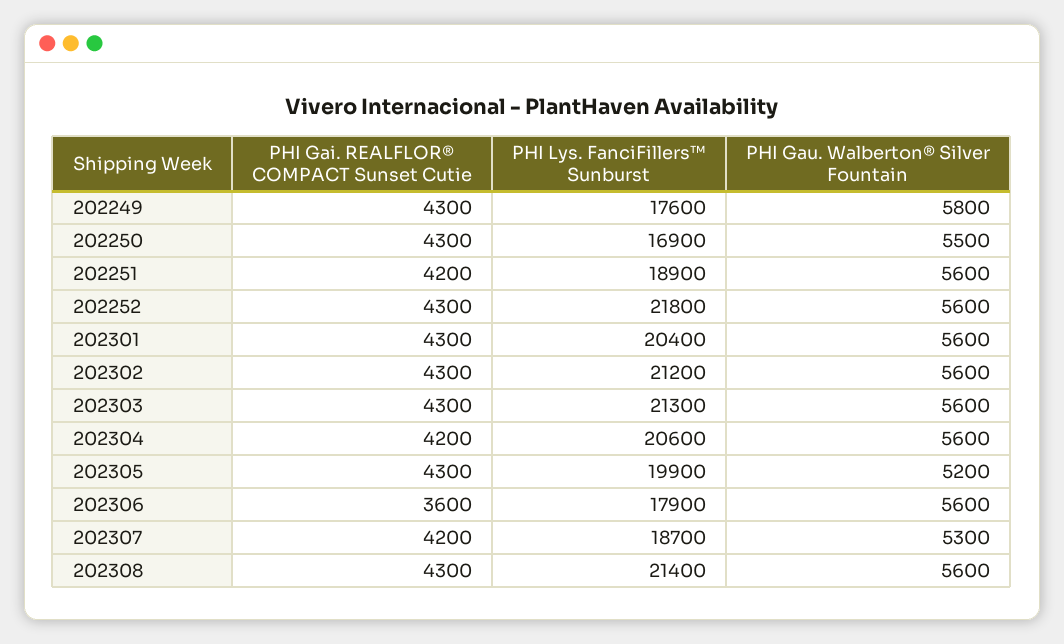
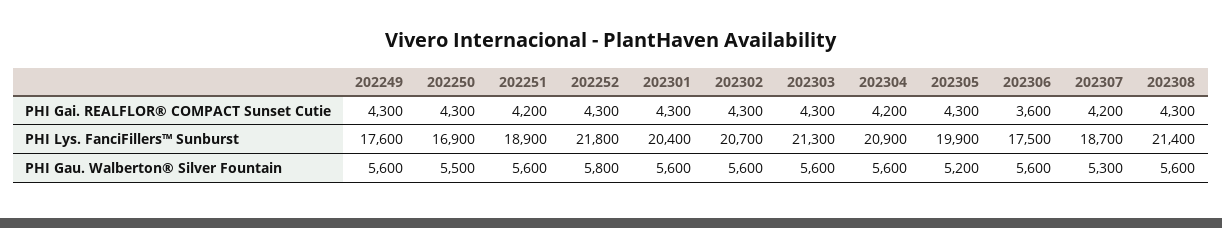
  {
    "PHI Gai. REALFLOR® COMPACT Sunset Cutie": {
      "202249": 4300,
      "202250": 4300,
      "202251": 4200,
      "202252": 4300,
      "202301": 4300,
      "202302": 4300,
      "202303": 4300,
      "202304": 4200,
      "202305": 4300,
      "202306": 3600,
      "202307": 4200,
      "202308": 4300
    },
    "PHI Lys. FanciFillers™ Sunburst": {
      "202249": 17600,
      "202250": 16900,
      "202251": 18900,
      "202252": 21800,
      "202301": 20400,
-     "202302": 21200,
+     "202302": 20700,
      "202303": 21300,
-     "202304": 20600,
+     "202304": 20900,
      "202305": 19900,
-     "202306": 17900,
+     "202306": 17500,
      "202307": 18700,
      "202308": 21400
    },
    "PHI Gau. Walberton® Silver Fountain": {
-     "202249": 5800,
+     "202249": 5600,
      "202250": 5500,
      "202251": 5600,
-     "202252": 5600,
+     "202252": 5800,
      "202301": 5600,
      "202302": 5600,
      "202303": 5600,
      "202304": 5600,
      "202305": 5200,
      "202306": 5600,
      "202307": 5300,
      "202308": 5600
    }
  }

